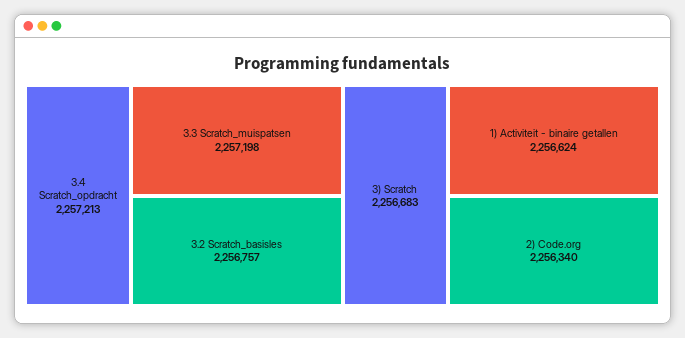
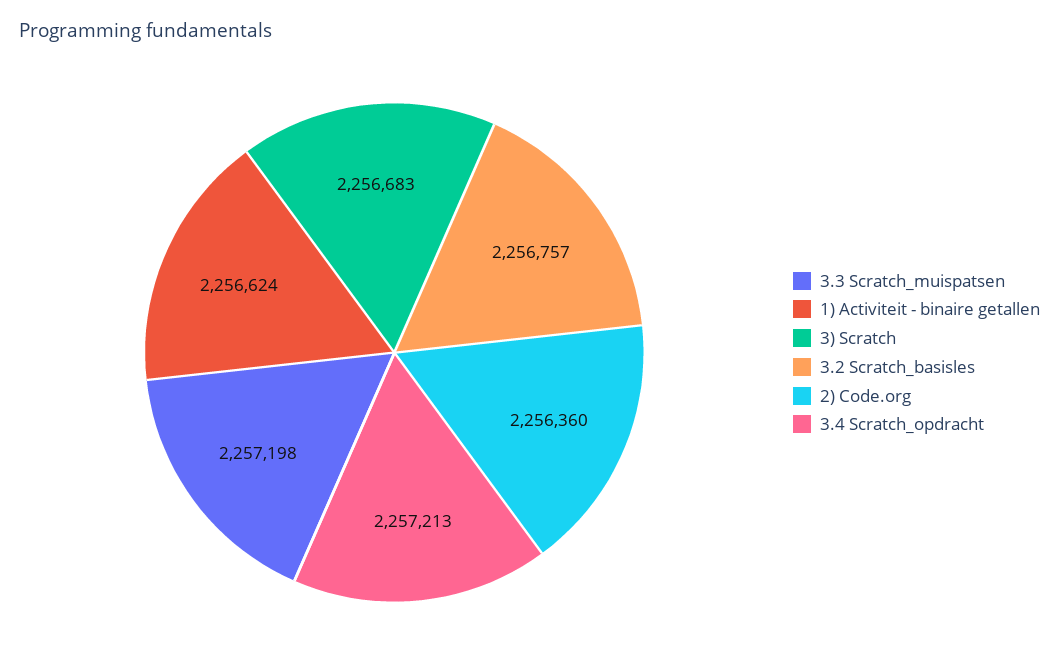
  {
    "3.4 Scratch_opdracht": 2257213,
    "3.3 Scratch_muispatsen": 2257198,
    "3.2 Scratch_basisles": 2256757,
    "3) Scratch": 2256683,
    "1) Activiteit - binaire getallen": 2256624,
-   "2) Code.org": 2256340
+   "2) Code.org": 2256360
  }

